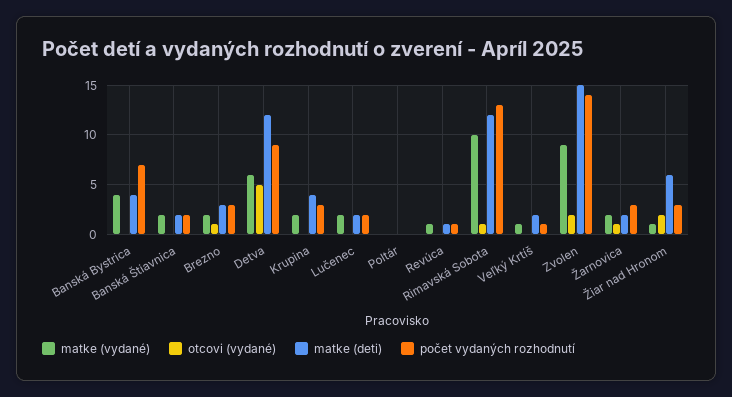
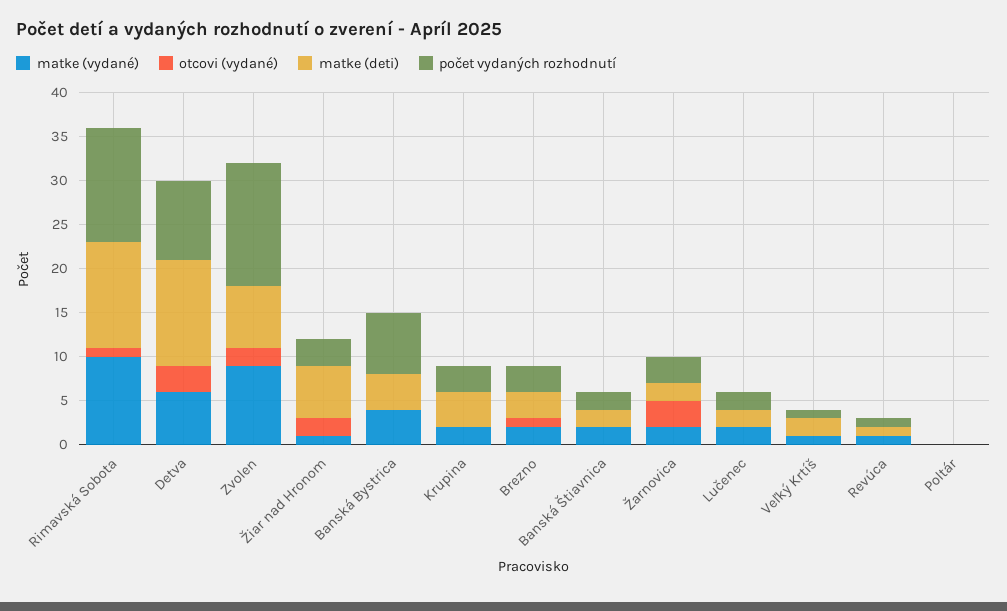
  {
    "matke (vydané)": {
      "Banská Bystrica": 4,
      "Banská Štiavnica": 2,
      "Brezno": 2,
      "Detva": 6,
      "Krupina": 2,
      "Lučenec": 2,
      "Poltár": 0,
      "Revúca": 1,
      "Rimavská Sobota": 10,
      "Veľký Krtíš": 1,
      "Zvolen": 9,
      "Žarnovica": 2,
      "Žiar nad Hronom": 1
    },
    "otcovi (vydané)": {
      "Banská Bystrica": 0,
      "Banská Štiavnica": 0,
      "Brezno": 1,
-     "Detva": 5,
+     "Detva": 3,
      "Krupina": 0,
      "Lučenec": 0,
      "Poltár": 0,
      "Revúca": 0,
      "Rimavská Sobota": 1,
      "Veľký Krtíš": 0,
      "Zvolen": 2,
-     "Žarnovica": 1,
+     "Žarnovica": 3,
      "Žiar nad Hronom": 2
    },
    "matke (deti)": {
      "Banská Bystrica": 4,
      "Banská Štiavnica": 2,
      "Brezno": 3,
      "Detva": 12,
      "Krupina": 4,
      "Lučenec": 2,
      "Poltár": 0,
      "Revúca": 1,
      "Rimavská Sobota": 12,
      "Veľký Krtíš": 2,
-     "Zvolen": 15,
+     "Zvolen": 7,
      "Žarnovica": 2,
      "Žiar nad Hronom": 6
    },
    "počet vydaných rozhodnutí": {
      "Banská Bystrica": 7,
      "Banská Štiavnica": 2,
      "Brezno": 3,
      "Detva": 9,
      "Krupina": 3,
      "Lučenec": 2,
      "Poltár": 0,
      "Revúca": 1,
      "Rimavská Sobota": 13,
      "Veľký Krtíš": 1,
      "Zvolen": 14,
      "Žarnovica": 3,
      "Žiar nad Hronom": 3
    }
  }

